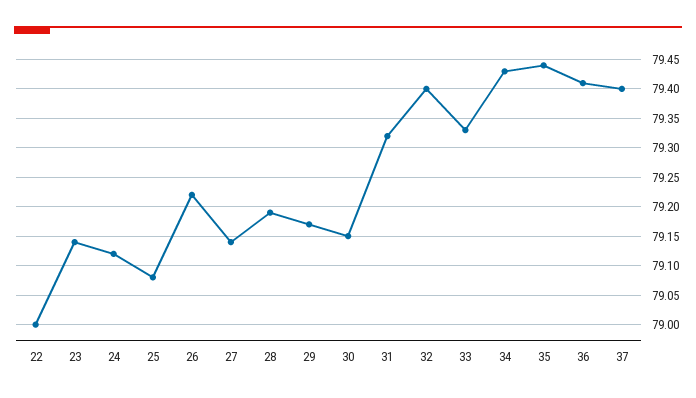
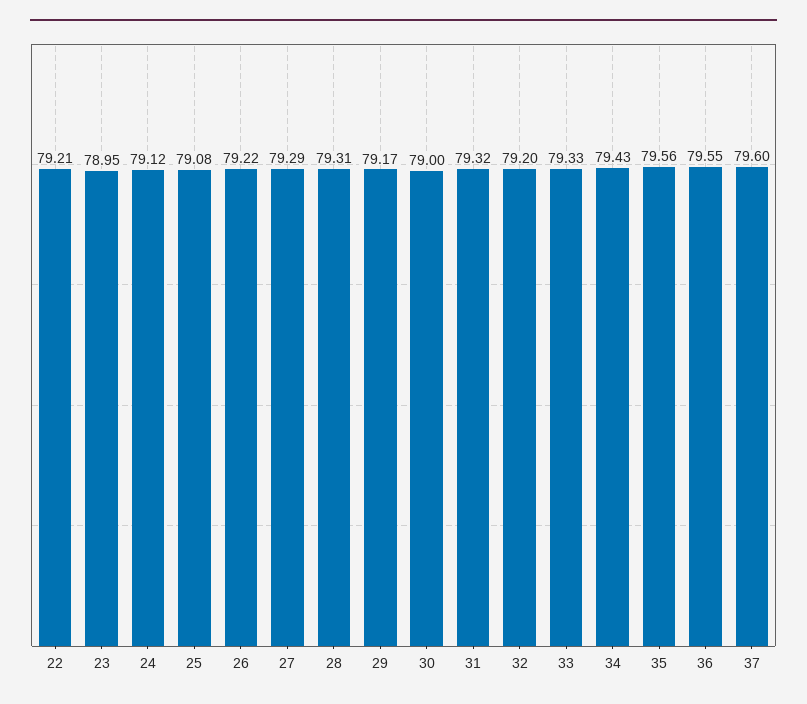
  {
-   "22": 79,
+   "22": 79.21,
-   "23": 79.15,
+   "23": 78.95,
    "24": 79.12,
    "25": 79.08,
    "26": 79.22,
-   "27": 79.15,
+   "27": 79.29,
-   "28": 79.2,
+   "28": 79.31,
    "29": 79.17,
-   "30": 79.15,
+   "30": 79,
    "31": 79.32,
-   "32": 79.4,
+   "32": 79.2,
    "33": 79.33,
    "34": 79.43,
-   "35": 79.45,
+   "35": 79.56,
-   "36": 79.4,
+   "36": 79.55,
-   "37": 79.4
+   "37": 79.6
  }

